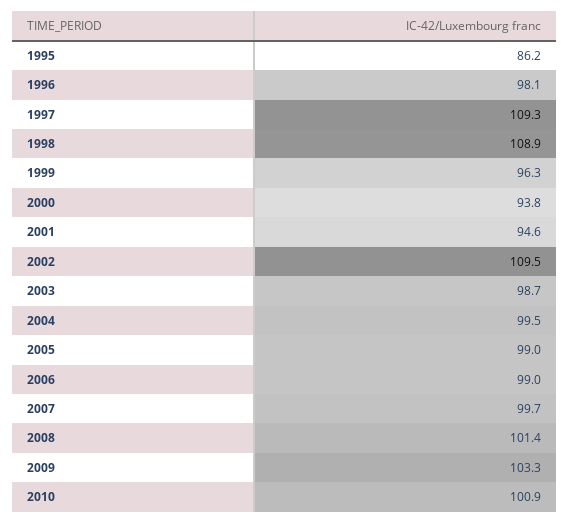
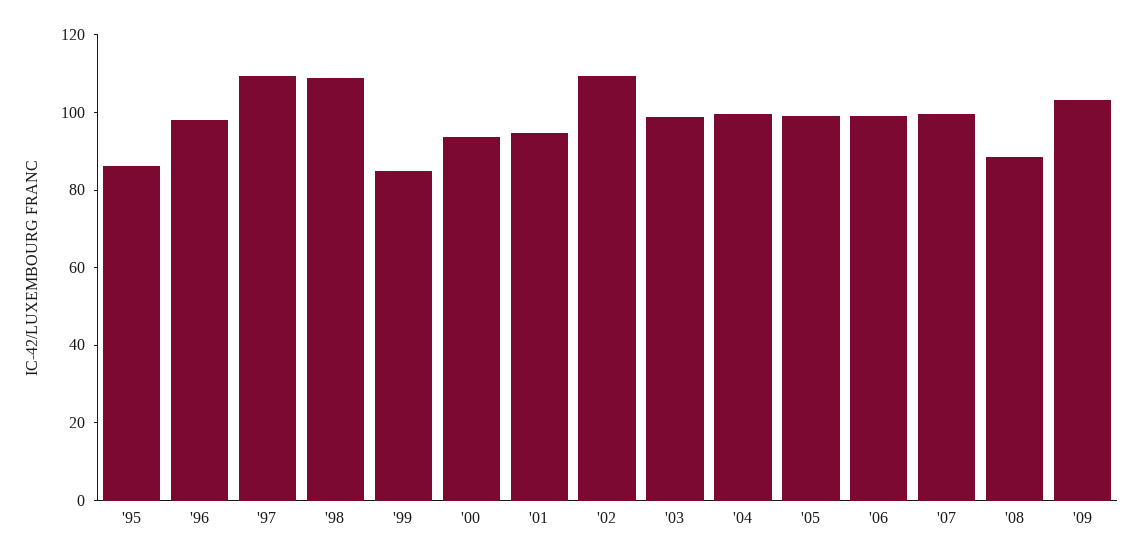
  {
    "1995": 86.2,
    "1996": 98.1,
    "1997": 109.3,
    "1998": 108.9,
-   "1999": 96.3,
+   "1999": 85,
    "2000": 93.8,
    "2001": 94.6,
    "2002": 109.5,
    "2003": 98.7,
    "2004": 99.5,
    "2005": 99,
    "2006": 99,
    "2007": 99.7,
-   "2008": 101.4,
+   "2008": 90,
-   "2009": 103.3,
+   "2009": 103.3
-   "2010": 100.9
  }

